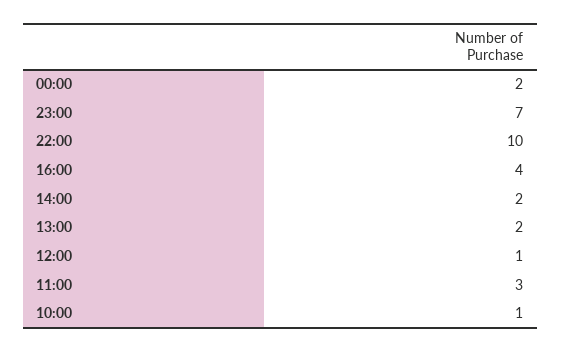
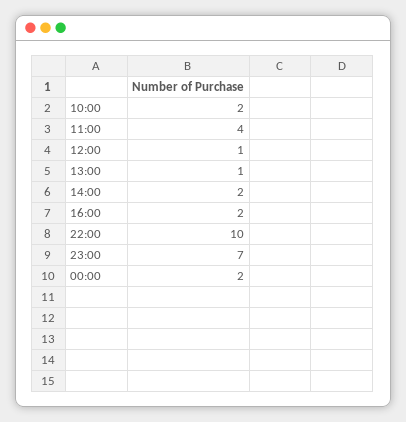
  {
    "00:00": 2,
    "23:00": 7,
    "22:00": 10,
-   "16:00": 4,
+   "16:00": 2,
    "14:00": 2,
-   "13:00": 2,
+   "13:00": 1,
    "12:00": 1,
-   "11:00": 3,
+   "11:00": 4,
-   "10:00": 1
+   "10:00": 2
  }

